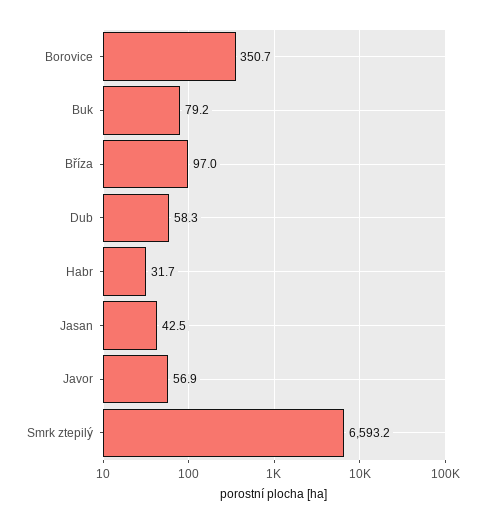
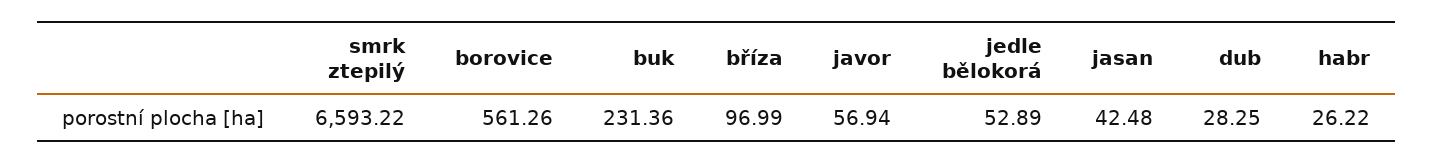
  {
-   "Borovice": 350.7,
+   "Borovice": 561.26,
-   "Buk": 79.2,
+   "Buk": 231.36,
    "Bříza": 96.99,
-   "Dub": 58.3,
+   "Dub": 28.25,
-   "Habr": 31.7,
+   "Habr": 26.22,
    "Jasan": 42.48,
    "Javor": 56.94,
-   "Smrk ztepilý": 6593.22
+   "Smrk ztepilý": 6593.22,
+   "jedle bělokorá": 52.89
  }

